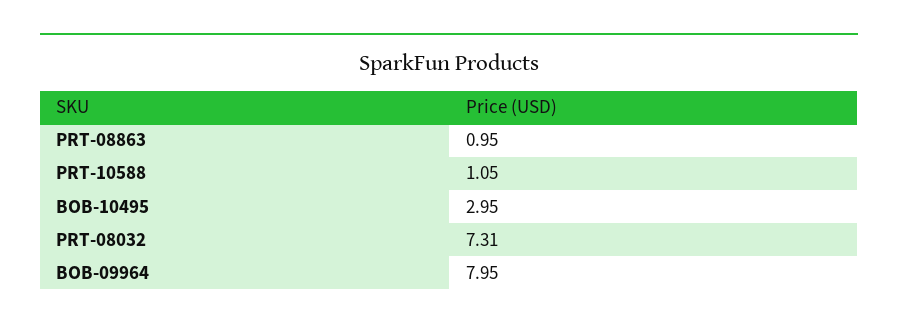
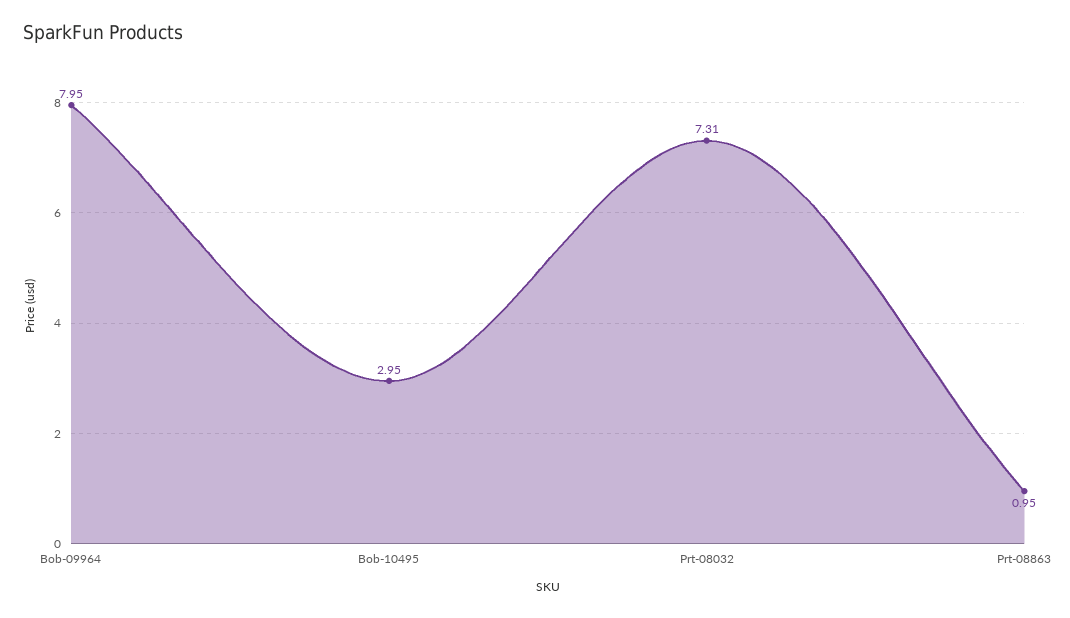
  {
    "PRT-08863": 0.95,
-   "PRT-10588": 1.05,
    "BOB-10495": 2.95,
    "PRT-08032": 7.31,
    "BOB-09964": 7.95
  }

